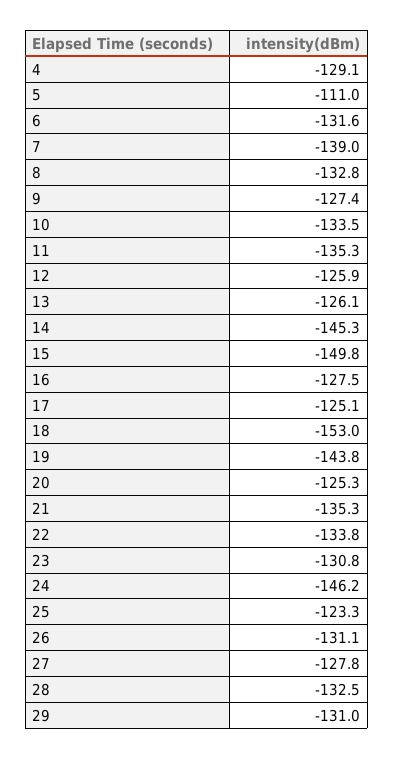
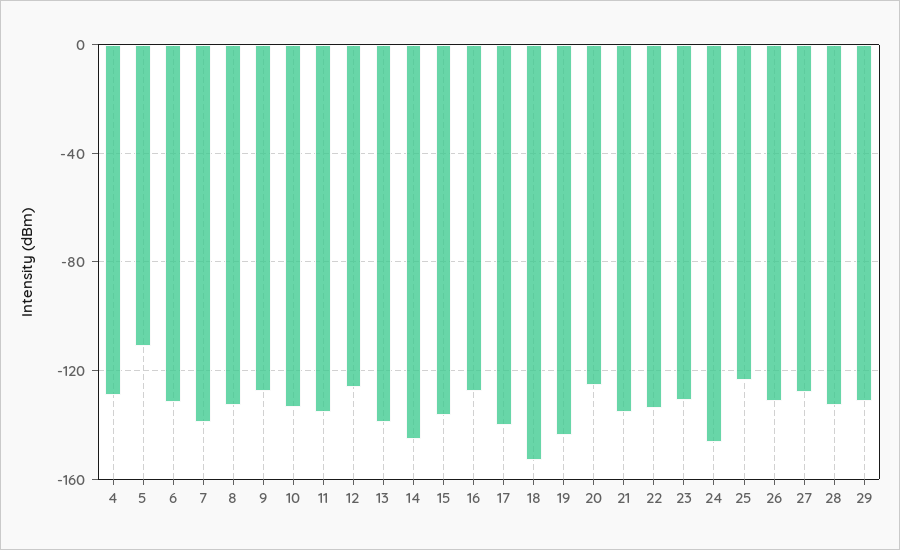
  {
    "4": -129.1,
    "5": -111,
    "6": -131.6,
    "7": -139,
    "8": -132.8,
    "9": -127.4,
    "10": -133.5,
    "11": -135.3,
    "12": -125.9,
-   "13": -126.1,
+   "13": -140,
    "14": -145.3,
-   "15": -149.8,
+   "15": -135,
    "16": -127.5,
-   "17": -125.1,
+   "17": -140,
    "18": -153,
    "19": -143.8,
    "20": -125.3,
    "21": -135.3,
    "22": -133.8,
    "23": -130.8,
    "24": -146.2,
    "25": -123.3,
    "26": -131.1,
    "27": -127.8,
    "28": -132.5,
    "29": -131
  }

